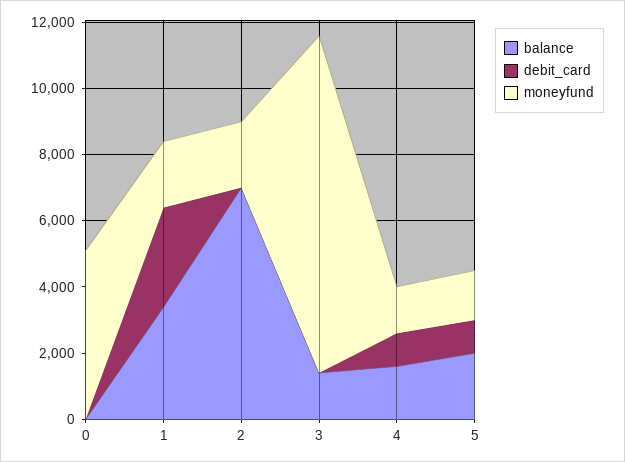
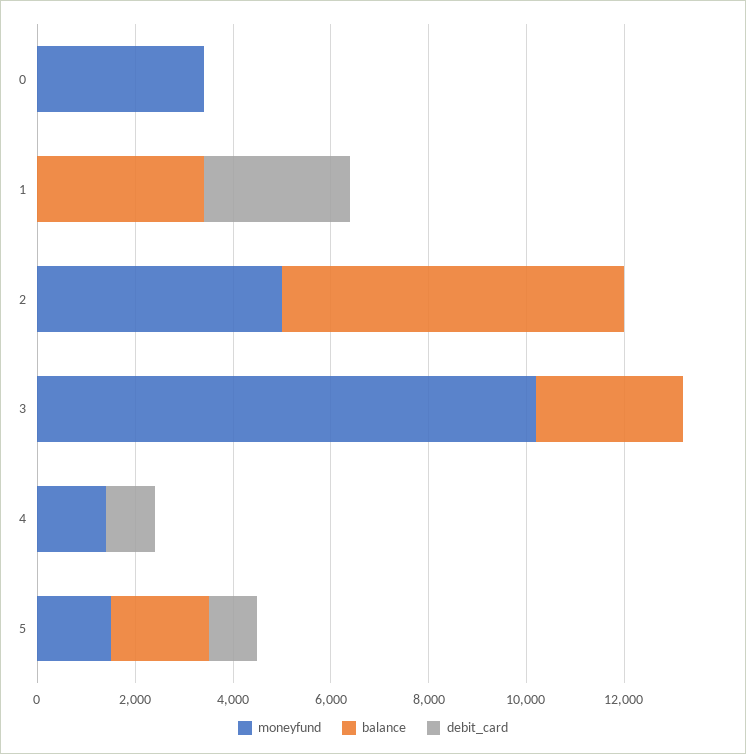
  {
    "balance": {
      "0": 0,
      "1": 3500,
      "2": 7000,
-     "3": 1500,
+     "3": 3000,
-     "4": 1500,
+     "4": 0,
      "5": 2000
    },
    "debit_card": {
      "0": 0,
      "1": 3000,
      "2": 0,
      "3": 0,
      "4": 1000,
      "5": 1000
    },
    "moneyfund": {
-     "0": 5000,
+     "0": 3500,
-     "1": 2000,
+     "1": 0,
-     "2": 2000,
+     "2": 5000,
      "3": 10000,
      "4": 1500,
      "5": 1500
    }
  }

